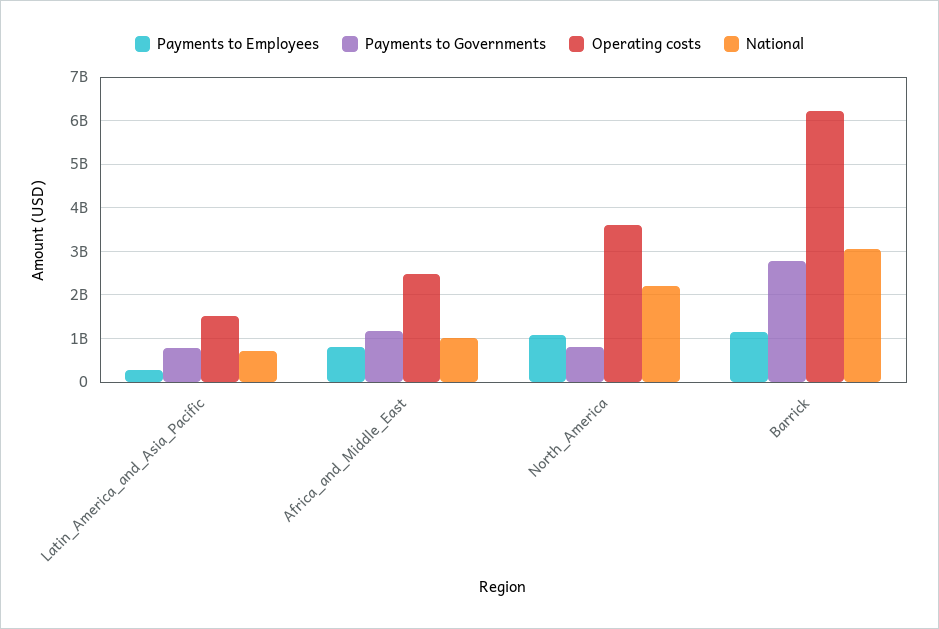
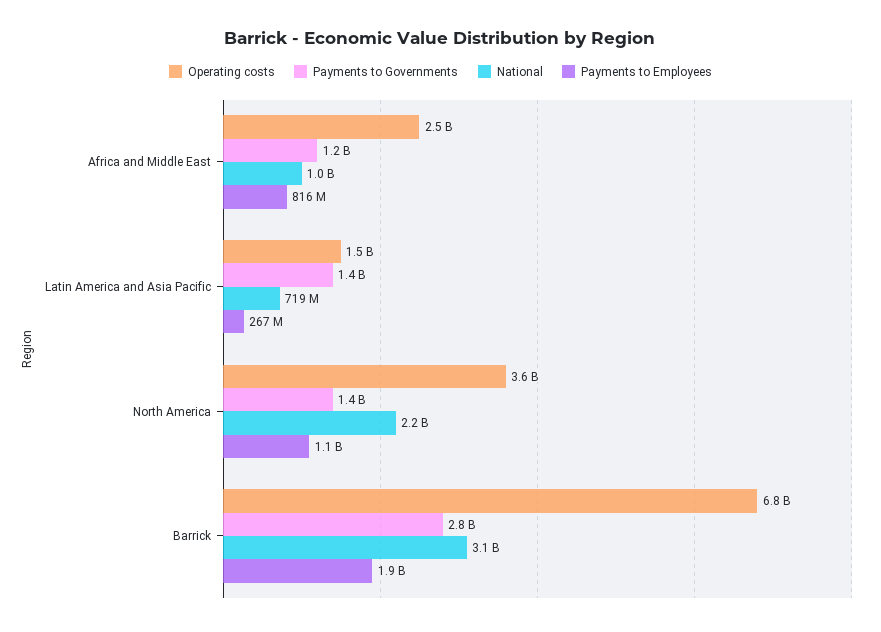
  {
    "Payments to Employees": {
      "Latin_America_and_Asia_Pacific": 267000000,
      "Africa_and_Middle_East": 816000000,
      "North_America": 1100000000,
-     "Barrick": 1200000000
+     "Barrick": 1900000000
    },
    "Payments to Governments": {
-     "Latin_America_and_Asia_Pacific": 800000000,
+     "Latin_America_and_Asia_Pacific": 1400000000,
      "Africa_and_Middle_East": 1200000000,
-     "North_America": 800000000,
+     "North_America": 1400000000,
      "Barrick": 2800000000
    },
    "Operating costs": {
      "Latin_America_and_Asia_Pacific": 1500000000,
      "Africa_and_Middle_East": 2500000000,
      "North_America": 3600000000,
-     "Barrick": 6200000000
+     "Barrick": 6800000000
    },
    "National": {
      "Latin_America_and_Asia_Pacific": 719000000,
      "Africa_and_Middle_East": 1000000000,
      "North_America": 2200000000,
      "Barrick": 3100000000
    }
  }

